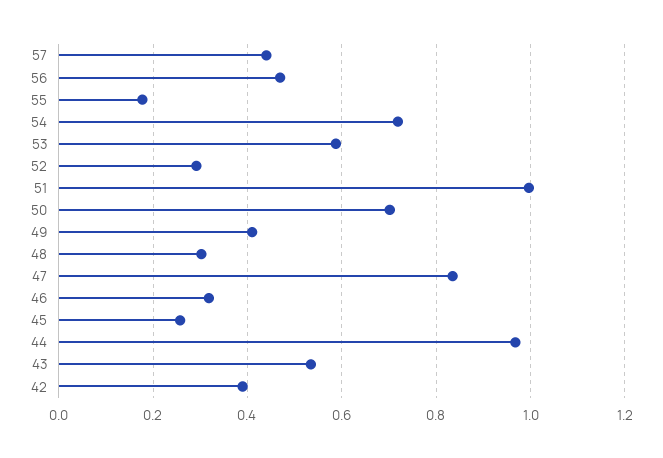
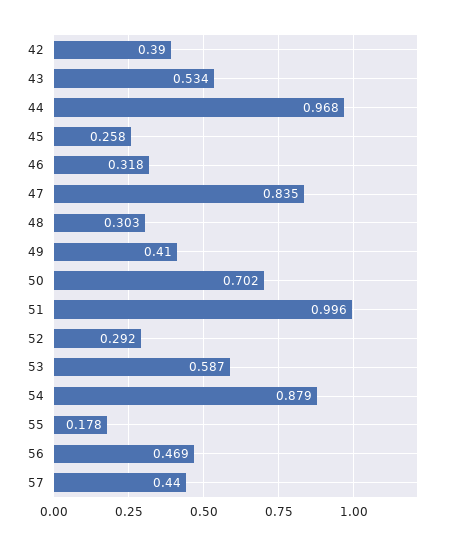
  {
    "57": 0.44,
    "56": 0.469,
    "55": 0.178,
-   "54": 0.72,
+   "54": 0.879,
    "53": 0.587,
    "52": 0.292,
    "51": 0.996,
    "50": 0.702,
    "49": 0.41,
    "48": 0.303,
    "47": 0.835,
    "46": 0.318,
    "45": 0.258,
    "44": 0.968,
    "43": 0.534,
    "42": 0.39
  }

